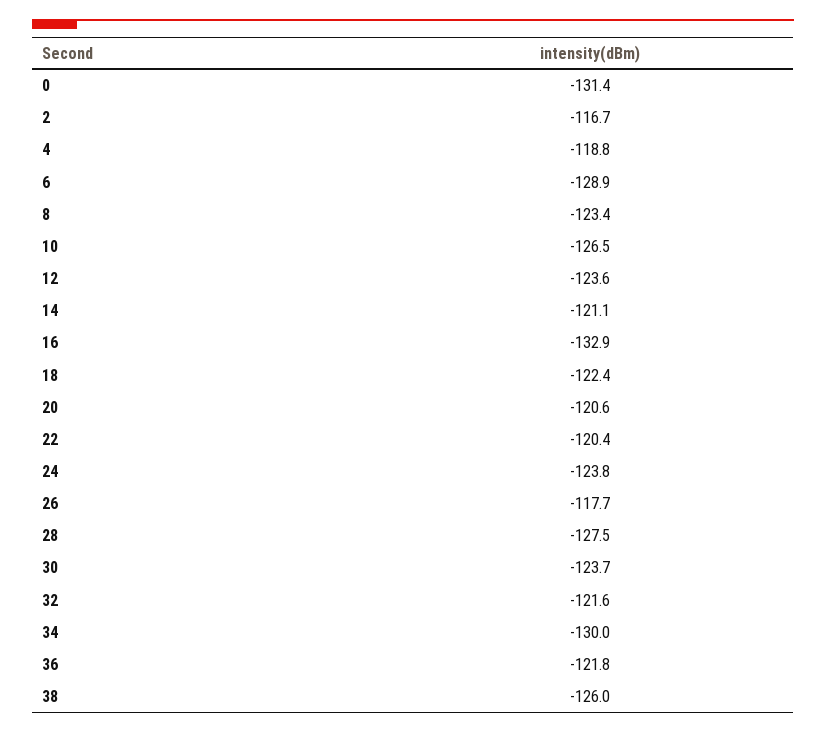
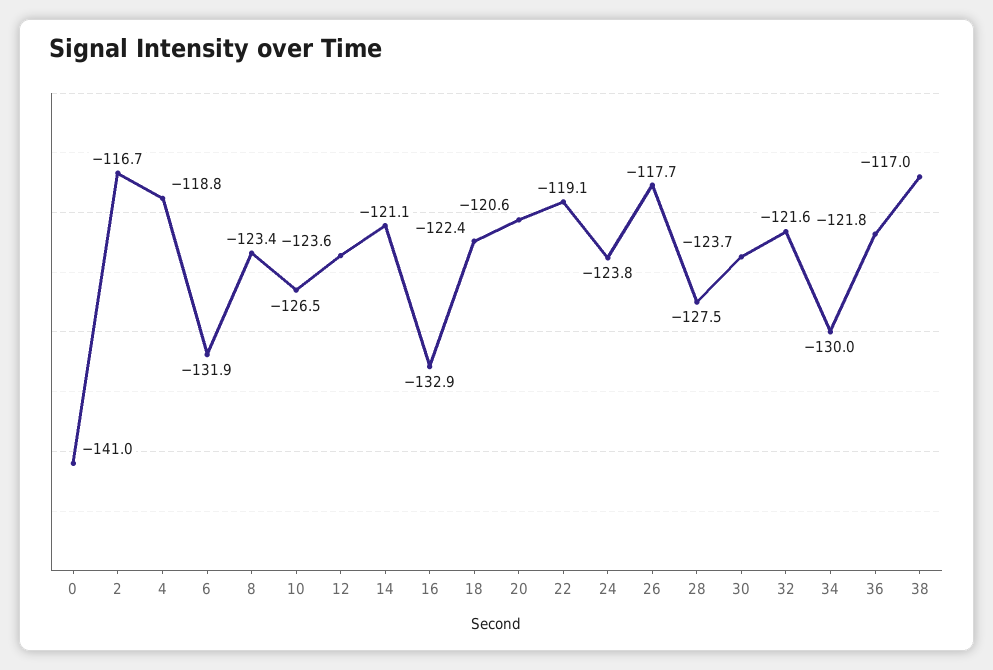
  {
-   "0": -131.4,
+   "0": -141,
    "2": -116.7,
    "4": -118.8,
-   "6": -128.9,
+   "6": -131.9,
    "8": -123.4,
    "10": -126.5,
    "12": -123.6,
    "14": -121.1,
    "16": -132.9,
    "18": -122.4,
    "20": -120.6,
-   "22": -120.4,
+   "22": -119.1,
    "24": -123.8,
    "26": -117.7,
    "28": -127.5,
    "30": -123.7,
    "32": -121.6,
    "34": -130,
    "36": -121.8,
-   "38": -126
+   "38": -117
  }

